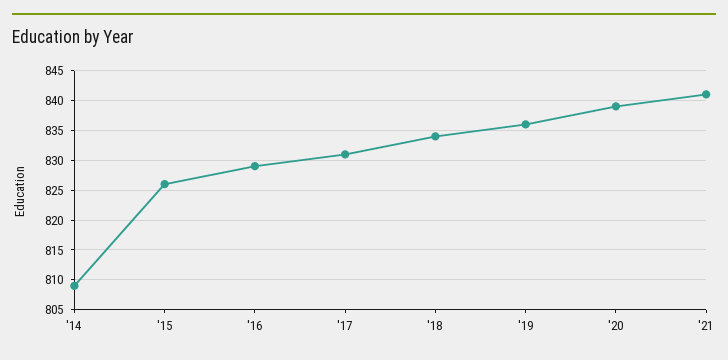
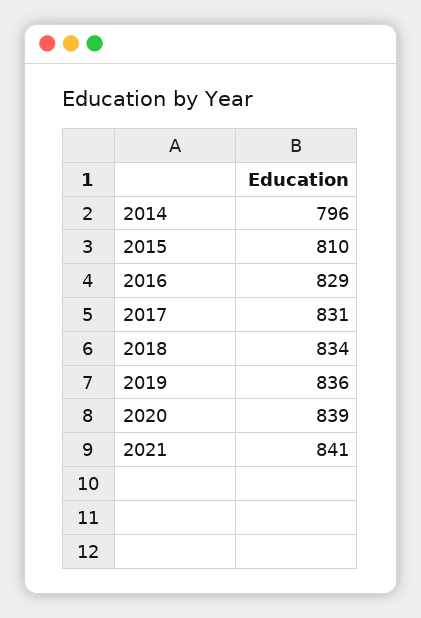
  {
-   "'14": 810,
+   "'14": 796,
-   "'15": 825,
+   "'15": 810,
    "'16": 829,
    "'17": 831,
    "'18": 834,
    "'19": 836,
    "'20": 839,
    "'21": 841
  }

